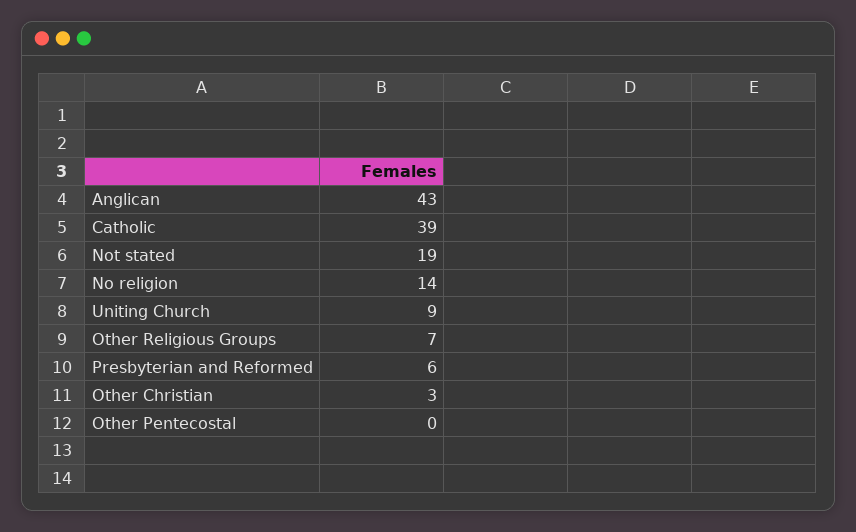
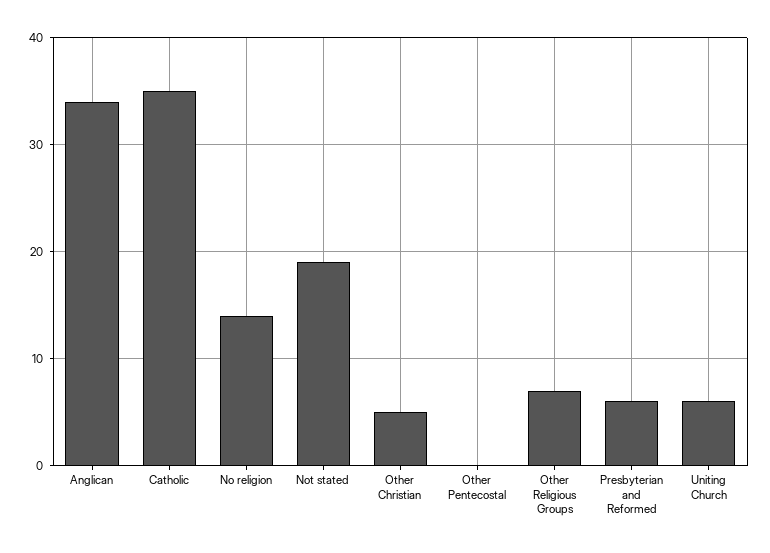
  {
-   "Anglican": 43,
+   "Anglican": 34,
-   "Catholic": 39,
+   "Catholic": 35,
    "Not stated": 19,
    "No religion": 14,
-   "Uniting Church": 9,
+   "Uniting Church": 6,
    "Other Religious Groups": 7,
    "Presbyterian and Reformed": 6,
-   "Other Christian": 3,
+   "Other Christian": 5,
    "Other Pentecostal": 0
  }

